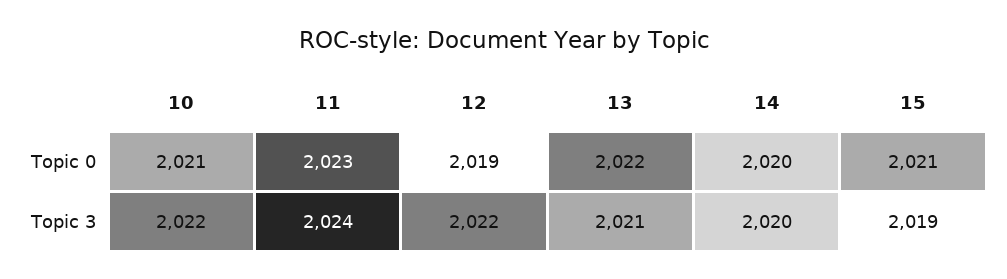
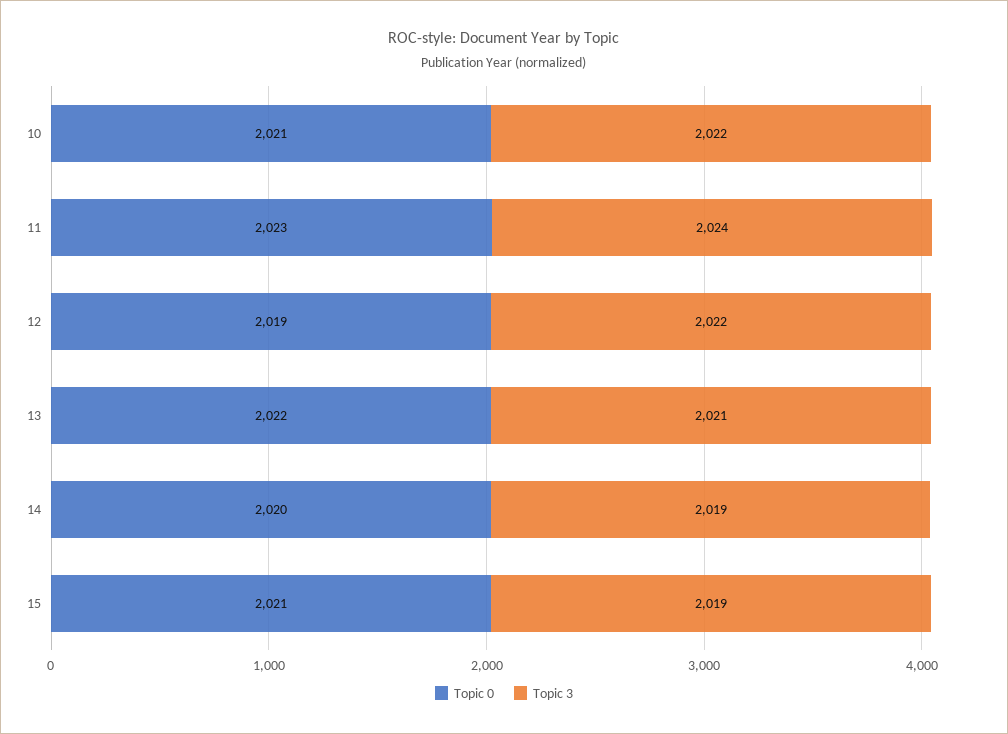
  {
    "Topic 0": {
      "10": 2021,
      "11": 2023,
      "12": 2019,
      "13": 2022,
      "14": 2020,
      "15": 2021
    },
    "Topic 3": {
      "10": 2022,
      "11": 2024,
      "12": 2022,
      "13": 2021,
-     "14": 2020,
+     "14": 2019,
      "15": 2019
    }
  }

